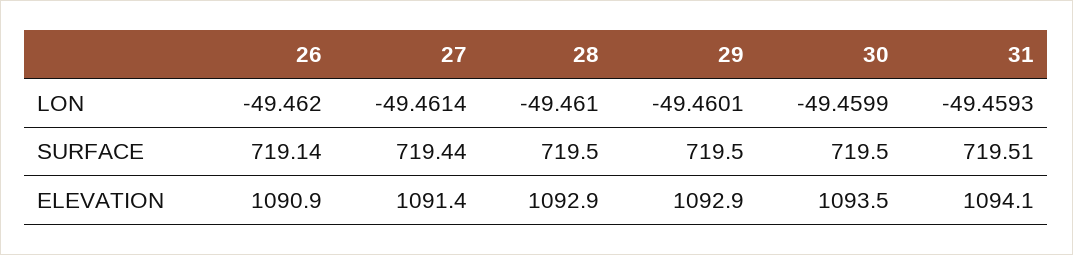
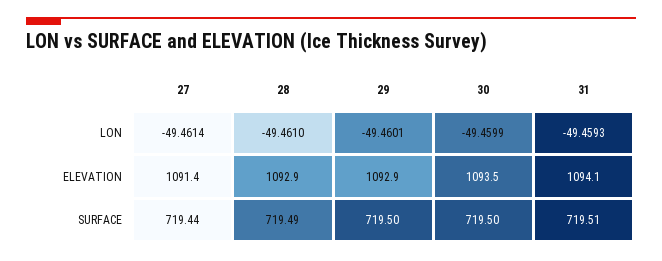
  {
-   "26": {
-     "LON": -49.462,
-     "SURFACE": 719.14,
-     "ELEVATION": 1090.9
-   },
    "27": {
      "LON": -49.4614,
      "SURFACE": 719.44,
      "ELEVATION": 1091.4
    },
    "28": {
      "LON": -49.461,
-     "SURFACE": 719.5,
+     "SURFACE": 719.49,
      "ELEVATION": 1092.9
    },
    "29": {
      "LON": -49.4601,
      "SURFACE": 719.5,
      "ELEVATION": 1092.9
    },
    "30": {
      "LON": -49.4599,
      "SURFACE": 719.5,
      "ELEVATION": 1093.5
    },
    "31": {
      "LON": -49.4593,
      "SURFACE": 719.51,
      "ELEVATION": 1094.1
    }
  }

